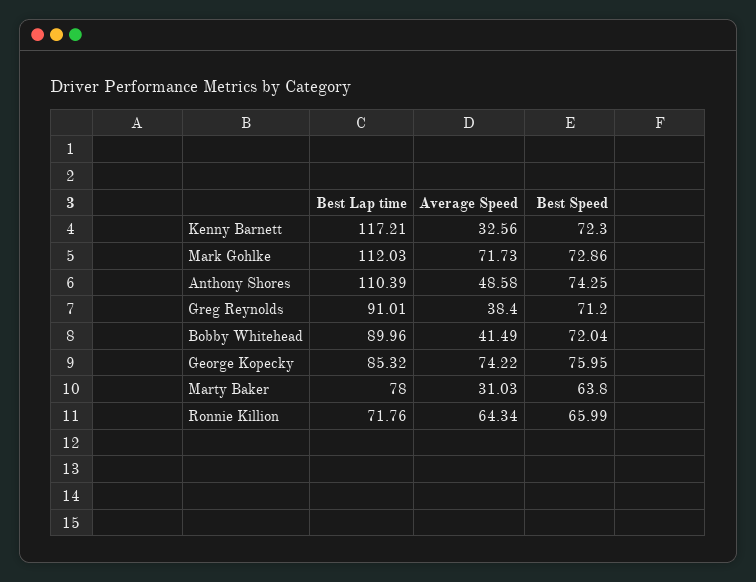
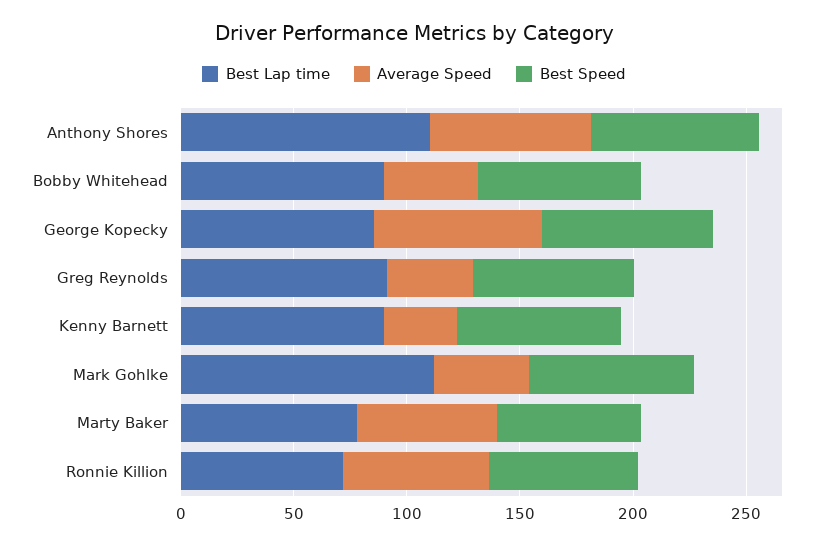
  {
    "Best Lap time": {
-     "Kenny Barnett": 117.21,
+     "Kenny Barnett": 90,
      "Mark Gohlke": 112.03,
      "Anthony Shores": 110.39,
      "Greg Reynolds": 91.01,
      "Bobby Whitehead": 89.96,
      "George Kopecky": 85.32,
      "Marty Baker": 78,
      "Ronnie Killion": 71.76
    },
    "Average Speed": {
      "Kenny Barnett": 32.56,
-     "Mark Gohlke": 71.73,
+     "Mark Gohlke": 40,
-     "Anthony Shores": 48.58,
+     "Anthony Shores": 70,
      "Greg Reynolds": 38.4,
      "Bobby Whitehead": 41.49,
      "George Kopecky": 74.22,
-     "Marty Baker": 31.03,
+     "Marty Baker": 60,
      "Ronnie Killion": 64.34
    },
    "Best Speed": {
      "Kenny Barnett": 72.3,
      "Mark Gohlke": 72.86,
      "Anthony Shores": 74.25,
      "Greg Reynolds": 71.2,
      "Bobby Whitehead": 72.04,
      "George Kopecky": 75.95,
      "Marty Baker": 63.8,
      "Ronnie Killion": 65.99
    }
  }

